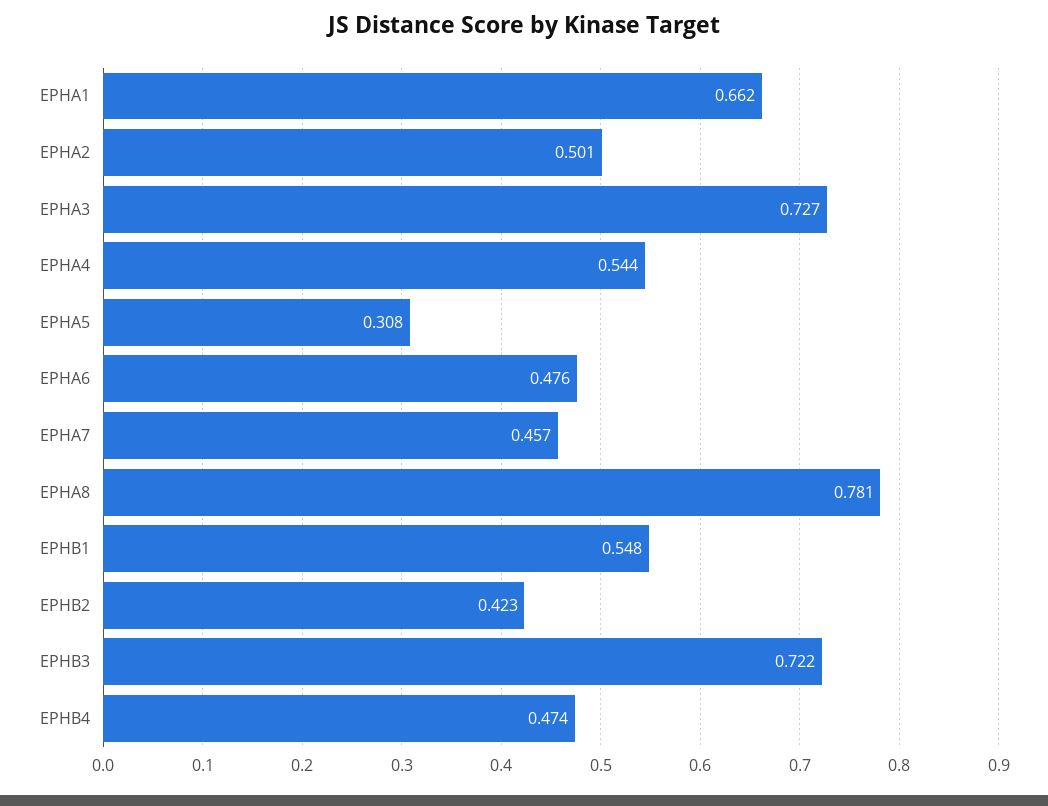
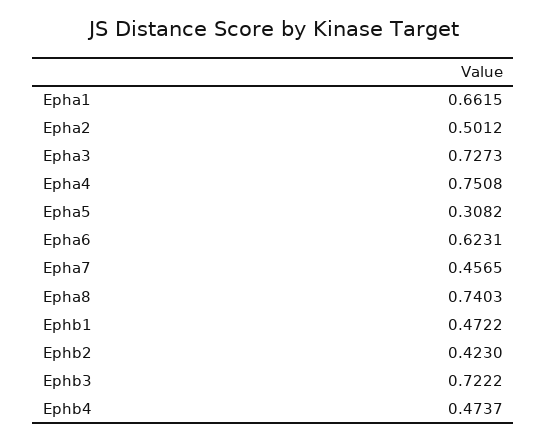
  {
    "EPHA1": 0.6615,
    "EPHA2": 0.5012,
    "EPHA3": 0.7273,
-   "EPHA4": 0.544,
+   "EPHA4": 0.7508,
    "EPHA5": 0.3082,
-   "EPHA6": 0.476,
+   "EPHA6": 0.6231,
    "EPHA7": 0.4565,
-   "EPHA8": 0.781,
+   "EPHA8": 0.7403,
-   "EPHB1": 0.548,
+   "EPHB1": 0.4722,
    "EPHB2": 0.423,
    "EPHB3": 0.7222,
    "EPHB4": 0.4737
  }

